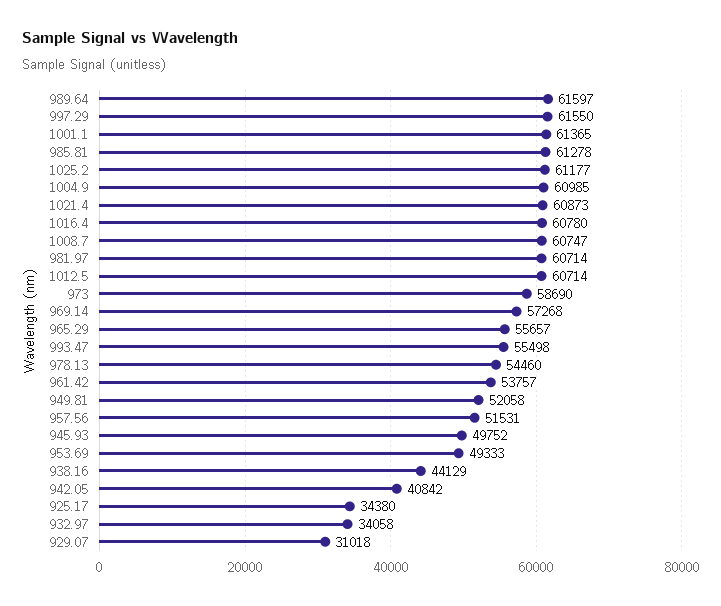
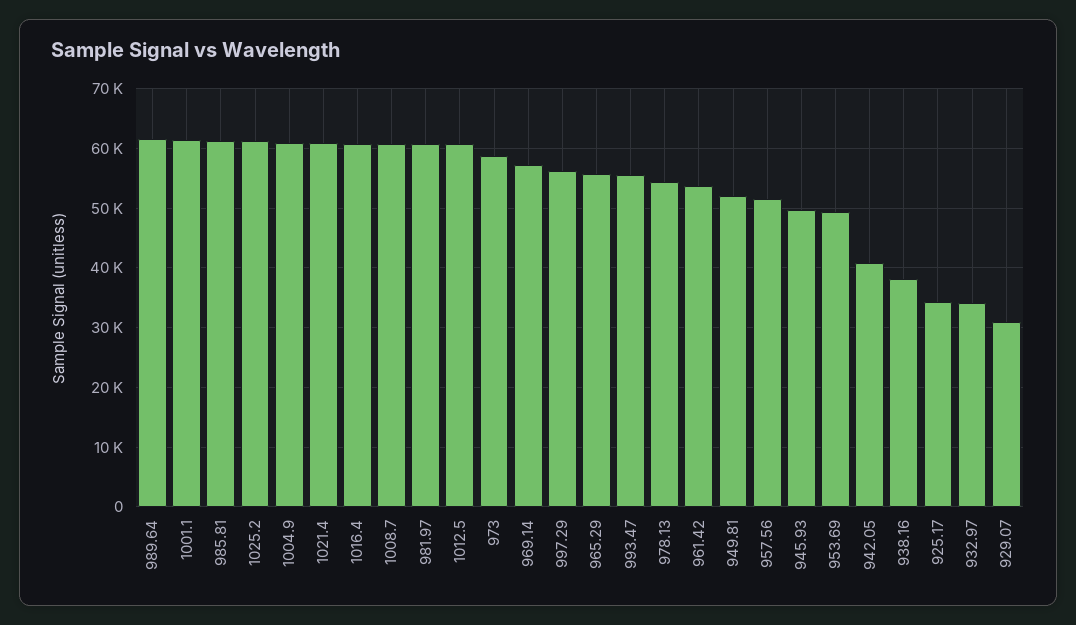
  {
    "989.64": 61597,
-   "997.29": 61550,
+   "997.29": 56000,
    "1001.1": 61365,
    "985.81": 61278,
    "1025.2": 61177,
    "1004.9": 60985,
    "1021.4": 60873,
    "1016.4": 60780,
    "1008.7": 60747,
    "981.97": 60714,
    "1012.5": 60714,
    "973": 58690,
    "969.14": 57268,
    "965.29": 55657,
    "993.47": 55498,
    "978.13": 54460,
    "961.42": 53757,
    "949.81": 52058,
    "957.56": 51531,
    "945.93": 49752,
    "953.69": 49333,
-   "938.16": 44129,
+   "938.16": 38000,
    "942.05": 40842,
    "925.17": 34380,
    "932.97": 34058,
    "929.07": 31018
  }

